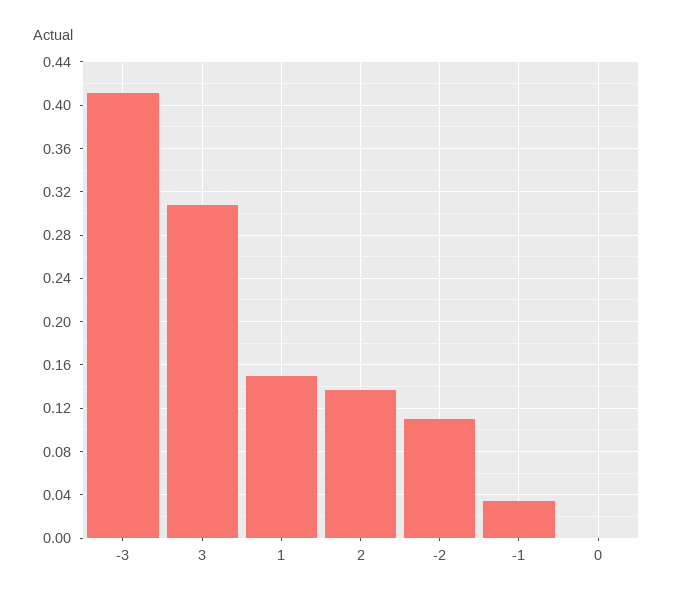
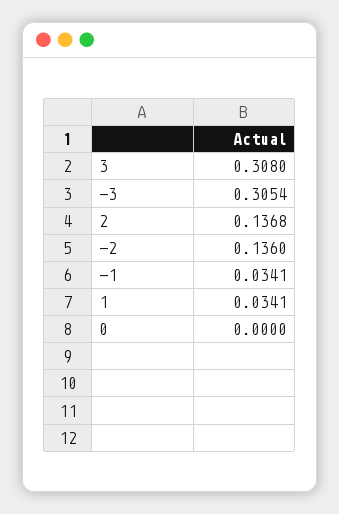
  {
-   "-3": 0.41,
+   "-3": 0.3054,
    "3": 0.308,
-   "1": 0.15,
+   "1": 0.0341,
    "2": 0.1368,
-   "-2": 0.11,
+   "-2": 0.136,
    "-1": 0.0341,
    "0": 0
  }

